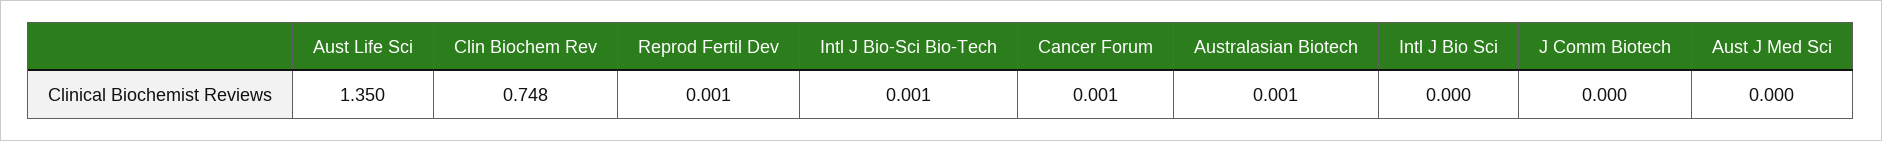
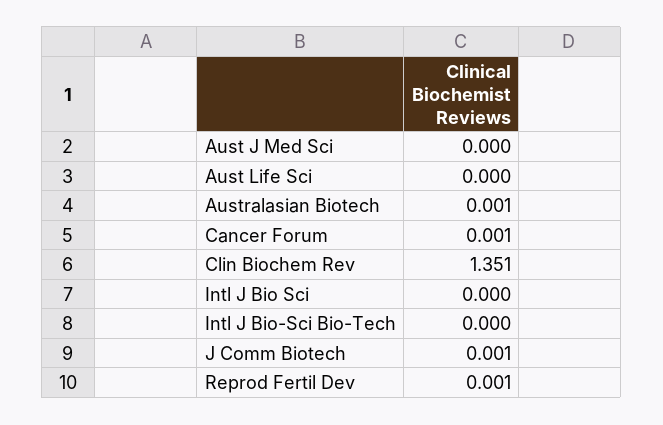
  {
-   "Aust Life Sci": 1.35,
+   "Aust Life Sci": 0,
-   "Clin Biochem Rev": 0.748,
+   "Clin Biochem Rev": 1.351,
    "Reprod Fertil Dev": 0.001,
-   "Intl J Bio-Sci Bio-Tech": 0.001,
+   "Intl J Bio-Sci Bio-Tech": 0,
    "Cancer Forum": 0.001,
    "Australasian Biotech": 0.001,
    "Intl J Bio Sci": 0,
-   "J Comm Biotech": 0,
+   "J Comm Biotech": 0.001,
    "Aust J Med Sci": 0
  }

